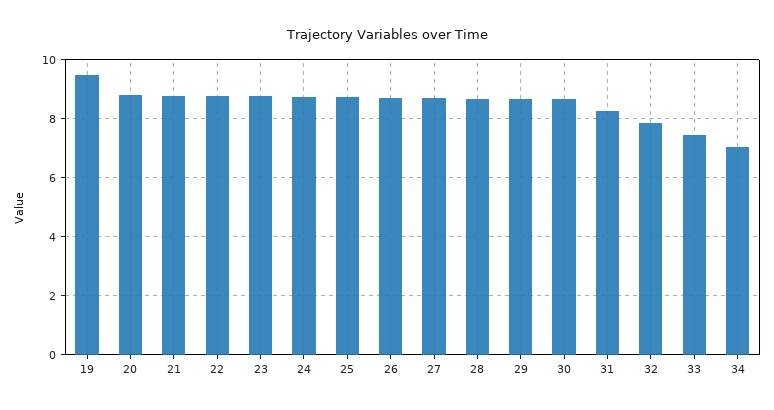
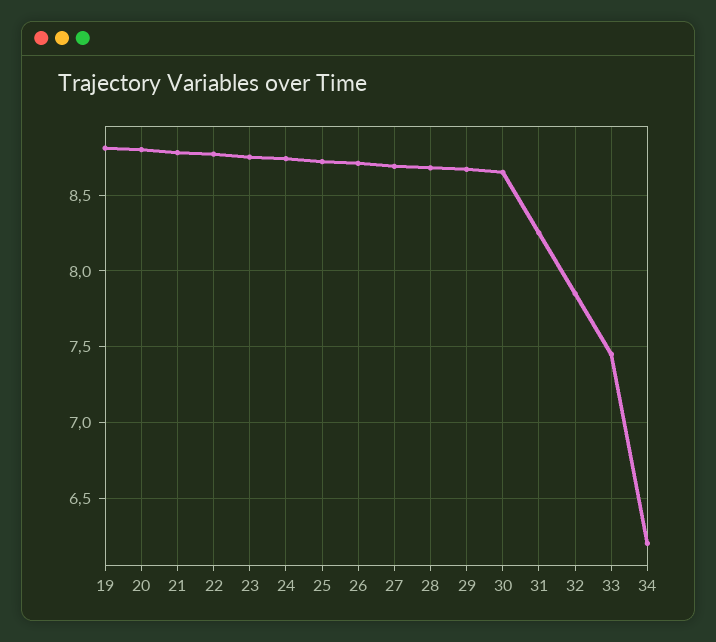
  {
-   "19": 9.5,
+   "19": 8.8,
    "20": 8.8,
    "21": 8.8,
    "22": 8.75,
    "23": 8.75,
    "24": 8.75,
    "25": 8.7,
    "26": 8.7,
    "27": 8.7,
    "28": 8.7,
    "29": 8.65,
    "30": 8.65,
    "31": 8.25,
    "32": 7.85,
    "33": 7.45,
-   "34": 7
+   "34": 6.2
  }

